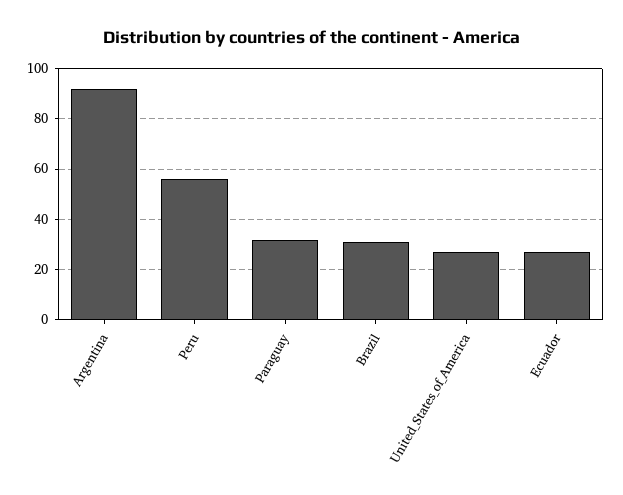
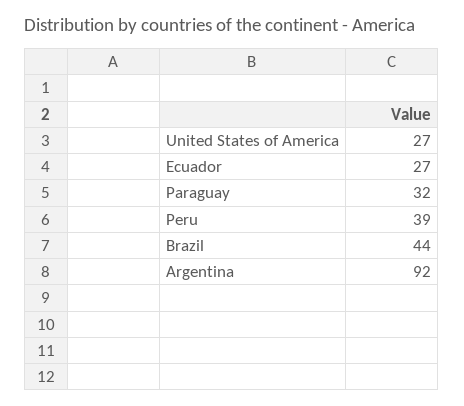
  {
    "Argentina": 92,
-   "Peru": 55,
+   "Peru": 39,
    "Paraguay": 32,
-   "Brazil": 30,
+   "Brazil": 44,
    "United_States_of_America": 27,
    "Ecuador": 27
  }

